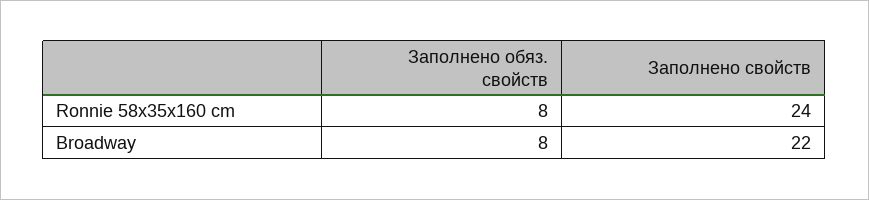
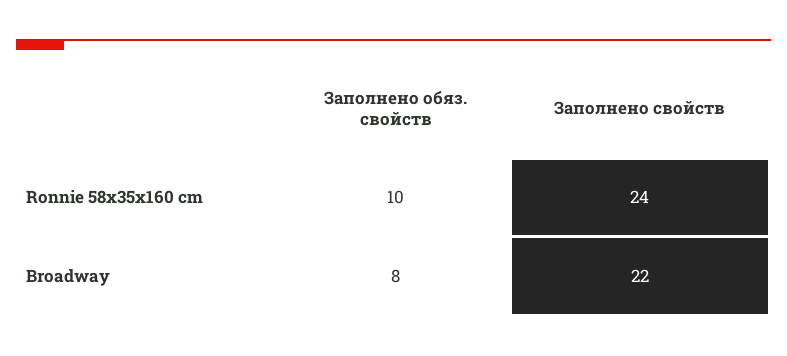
  {
    "Заполнено обяз. свойств": {
-     "Ronnie 58x35x160 cm": 8,
+     "Ronnie 58x35x160 cm": 10,
      "Broadway": 8
    },
    "Заполнено свойств": {
      "Ronnie 58x35x160 cm": 24,
      "Broadway": 22
    }
  }

